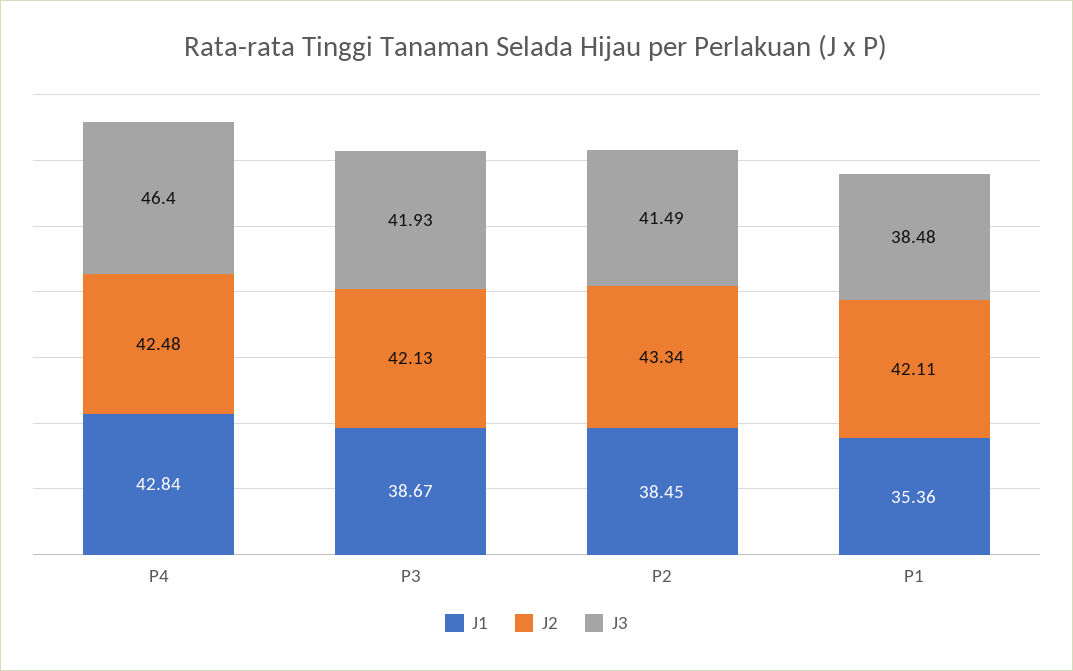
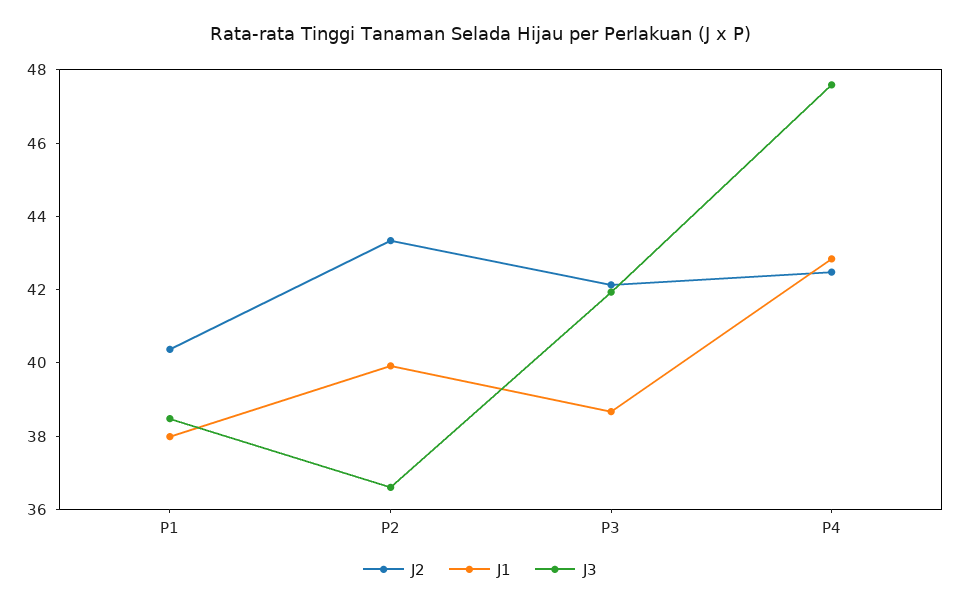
  {
    "J1": {
      "P4": 42.84,
      "P3": 38.67,
-     "P2": 38.45,
+     "P2": 40,
-     "P1": 35.36
+     "P1": 38
    },
    "J2": {
      "P4": 42.48,
      "P3": 42.13,
      "P2": 43.34,
-     "P1": 42.11
+     "P1": 40.5
    },
    "J3": {
-     "P4": 46.4,
+     "P4": 47.5,
      "P3": 41.93,
-     "P2": 41.49,
+     "P2": 36.5,
      "P1": 38.48
    }
  }

